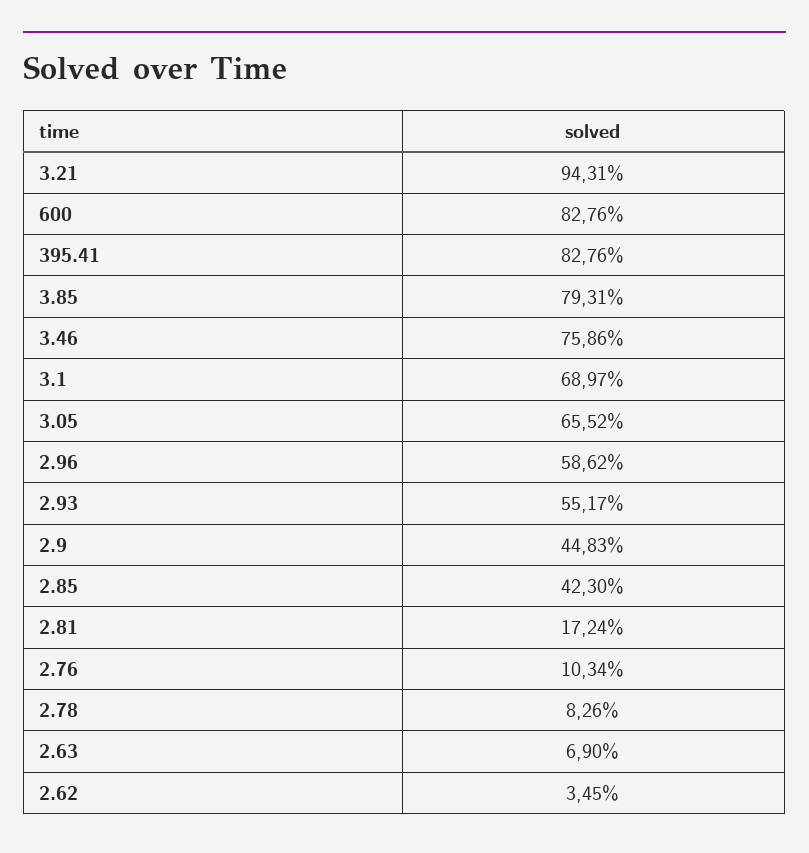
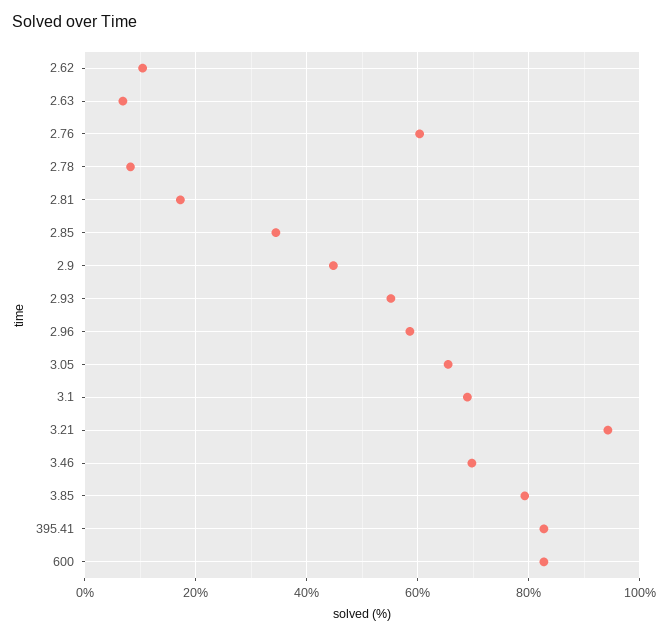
  {
    "3.21": 94.31,
    "600": 82.76,
    "395.41": 82.76,
    "3.85": 79.31,
-   "3.46": 75.86,
+   "3.46": 70,
    "3.1": 68.97,
    "3.05": 65.52,
    "2.96": 58.62,
    "2.93": 55.17,
    "2.9": 44.83,
-   "2.85": 42.3,
+   "2.85": 34,
    "2.81": 17.24,
-   "2.76": 10.34,
+   "2.76": 60,
    "2.78": 8.26,
    "2.63": 6.9,
-   "2.62": 3.45
+   "2.62": 10
  }

